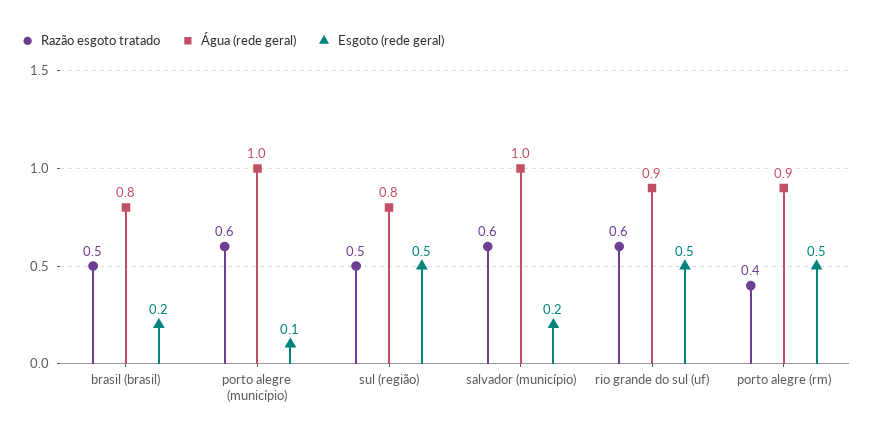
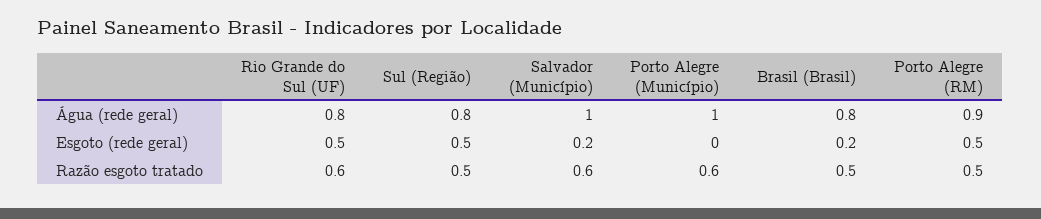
  {
    "Razão esgoto tratado": {
      "brasil (brasil)": 0.5,
      "porto alegre (município)": 0.6,
      "sul (região)": 0.5,
      "salvador (município)": 0.6,
      "rio grande do sul (uf)": 0.6,
-     "porto alegre (rm)": 0.4
+     "porto alegre (rm)": 0.5
    },
    "Água (rede geral)": {
      "brasil (brasil)": 0.8,
      "porto alegre (município)": 1,
      "sul (região)": 0.8,
      "salvador (município)": 1,
-     "rio grande do sul (uf)": 0.9,
+     "rio grande do sul (uf)": 0.8,
      "porto alegre (rm)": 0.9
    },
    "Esgoto (rede geral)": {
      "brasil (brasil)": 0.2,
-     "porto alegre (município)": 0.1,
+     "porto alegre (município)": 0,
      "sul (região)": 0.5,
      "salvador (município)": 0.2,
      "rio grande do sul (uf)": 0.5,
      "porto alegre (rm)": 0.5
    }
  }

